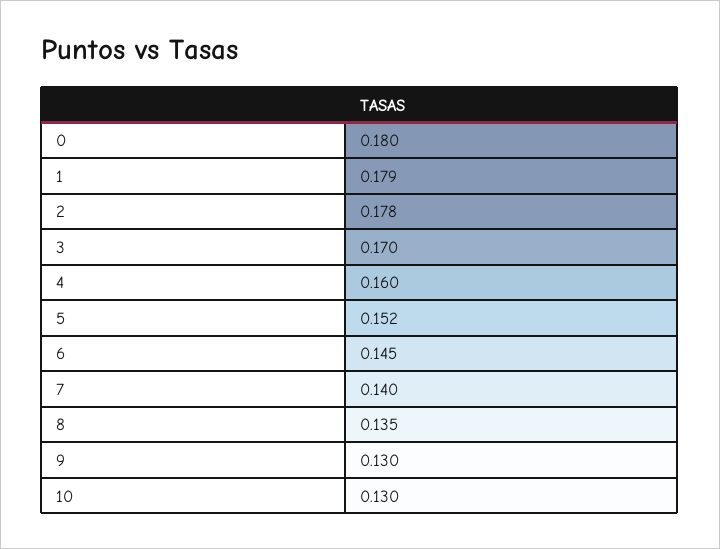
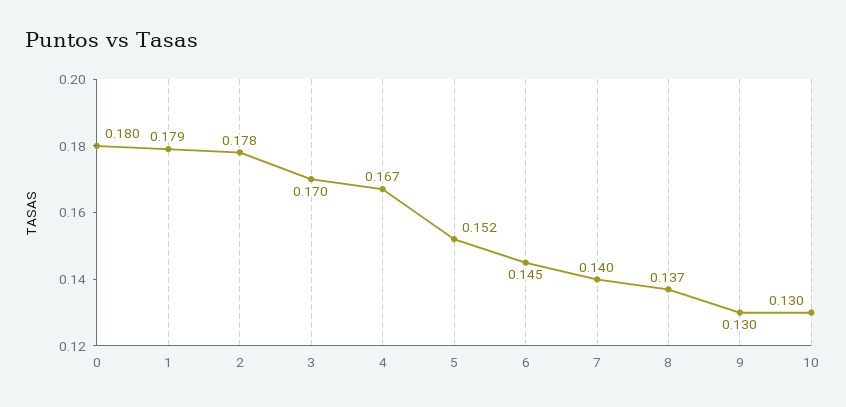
  {
    "0": 0.18,
    "1": 0.179,
    "2": 0.178,
    "3": 0.17,
-   "4": 0.16,
+   "4": 0.167,
    "5": 0.152,
    "6": 0.145,
    "7": 0.14,
-   "8": 0.135,
+   "8": 0.137,
    "9": 0.13,
    "10": 0.13
  }

